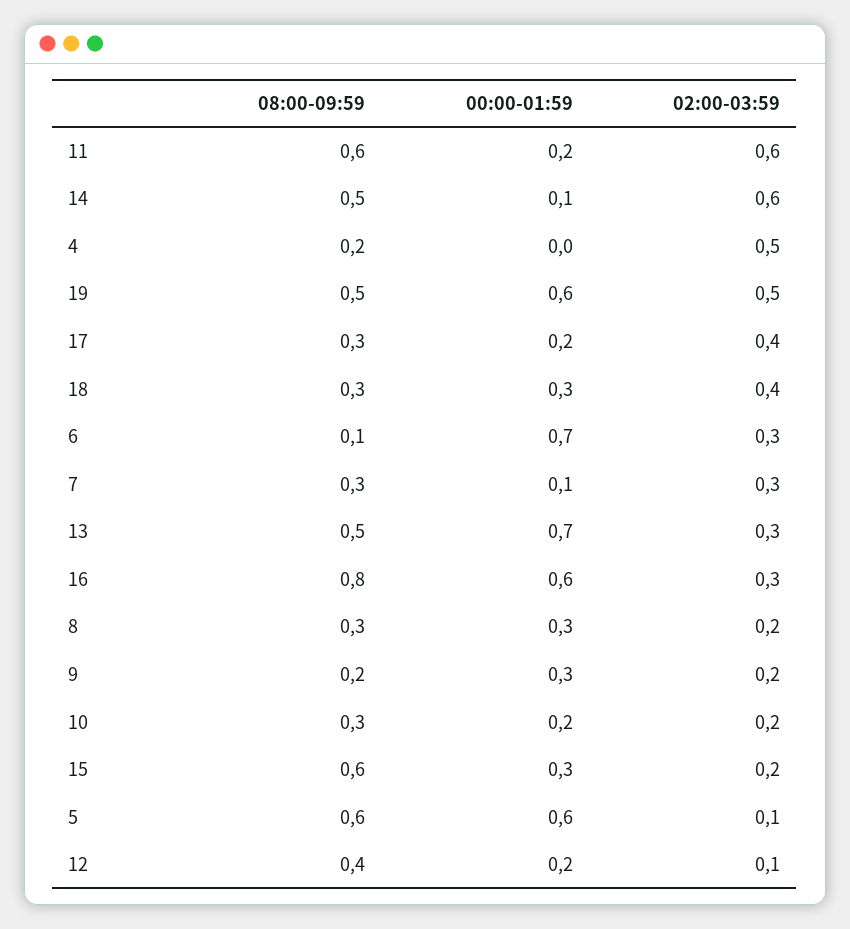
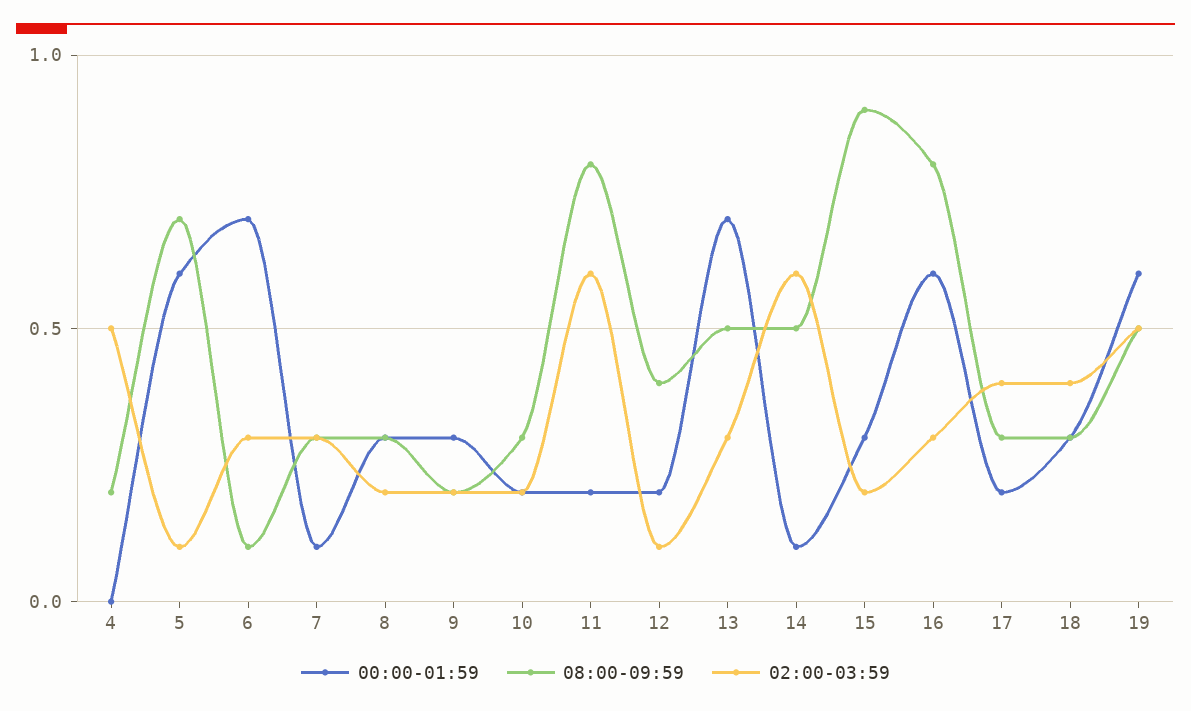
  {
    "08:00-09:59": {
-     "11": 0.6,
+     "11": 0.8,
      "14": 0.5,
      "4": 0.2,
      "19": 0.5,
      "17": 0.3,
      "18": 0.3,
      "6": 0.1,
      "7": 0.3,
      "13": 0.5,
      "16": 0.8,
      "8": 0.3,
      "9": 0.2,
      "10": 0.3,
-     "15": 0.6,
+     "15": 0.9,
-     "5": 0.6,
+     "5": 0.7,
      "12": 0.4
    },
    "00:00-01:59": {
      "11": 0.2,
      "14": 0.1,
      "4": 0,
      "19": 0.6,
      "17": 0.2,
      "18": 0.3,
      "6": 0.7,
      "7": 0.1,
      "13": 0.7,
      "16": 0.6,
      "8": 0.3,
      "9": 0.3,
      "10": 0.2,
      "15": 0.3,
      "5": 0.6,
      "12": 0.2
    },
    "02:00-03:59": {
      "11": 0.6,
      "14": 0.6,
      "4": 0.5,
      "19": 0.5,
      "17": 0.4,
      "18": 0.4,
      "6": 0.3,
      "7": 0.3,
      "13": 0.3,
      "16": 0.3,
      "8": 0.2,
      "9": 0.2,
      "10": 0.2,
      "15": 0.2,
      "5": 0.1,
      "12": 0.1
    }
  }

